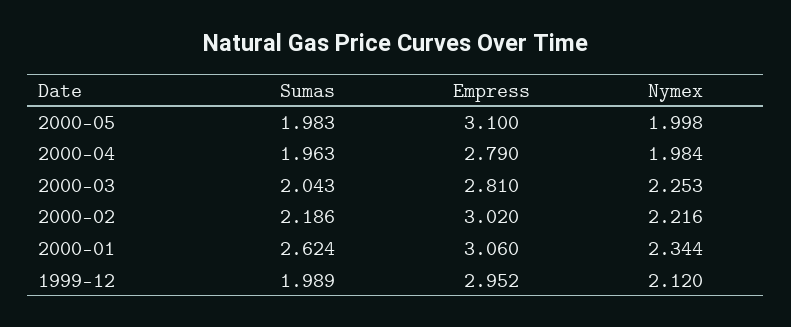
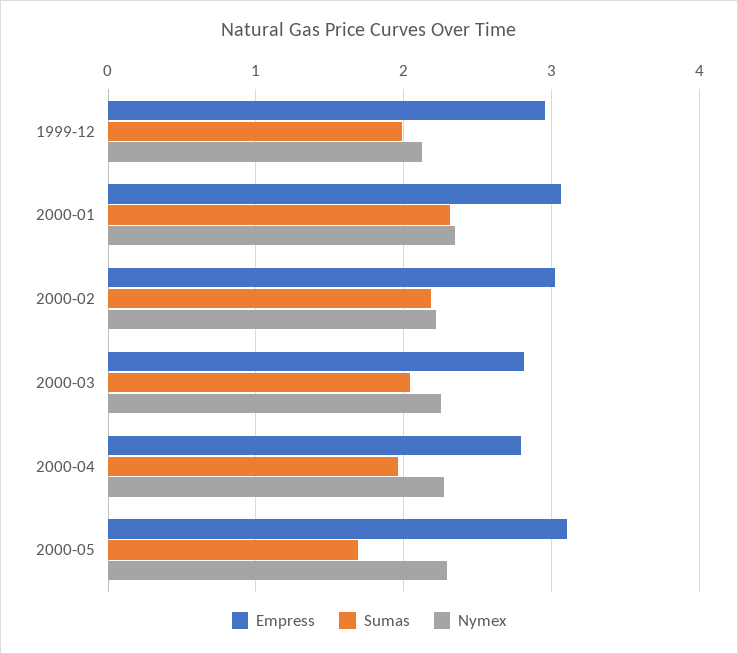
  {
    "Sumas": {
-     "2000-05": 1.983,
+     "2000-05": 1.7,
      "2000-04": 1.963,
      "2000-03": 2.043,
      "2000-02": 2.186,
-     "2000-01": 2.624,
+     "2000-01": 2.3,
      "1999-12": 1.989
    },
    "Empress": {
      "2000-05": 3.1,
      "2000-04": 2.79,
      "2000-03": 2.81,
      "2000-02": 3.02,
      "2000-01": 3.06,
      "1999-12": 2.952
    },
    "Nymex": {
-     "2000-05": 1.998,
+     "2000-05": 2.3,
-     "2000-04": 1.984,
+     "2000-04": 2.3,
      "2000-03": 2.253,
      "2000-02": 2.216,
      "2000-01": 2.344,
      "1999-12": 2.12
    }
  }

